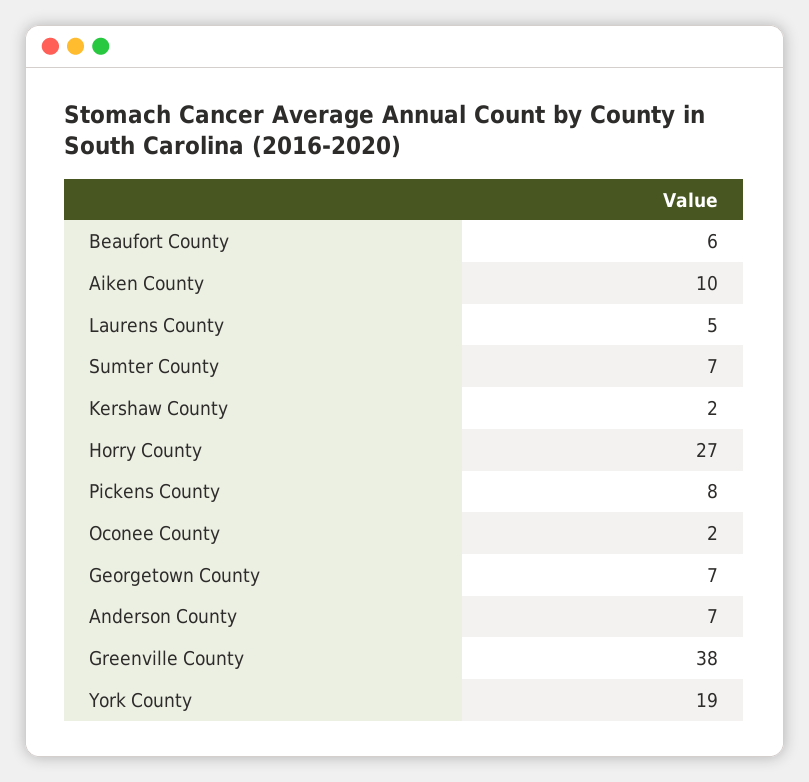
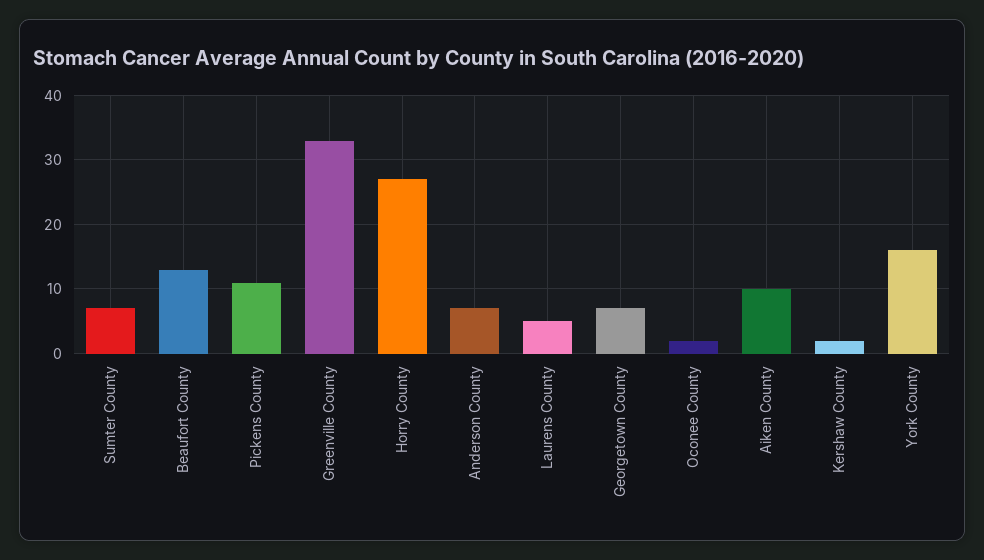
  {
-   "Beaufort County": 6,
+   "Beaufort County": 13,
    "Aiken County": 10,
    "Laurens County": 5,
    "Sumter County": 7,
    "Kershaw County": 2,
    "Horry County": 27,
-   "Pickens County": 8,
+   "Pickens County": 11,
    "Oconee County": 2,
    "Georgetown County": 7,
    "Anderson County": 7,
-   "Greenville County": 38,
+   "Greenville County": 33,
-   "York County": 19
+   "York County": 16
  }

